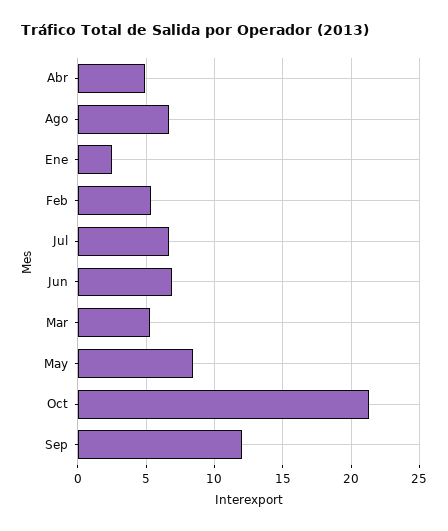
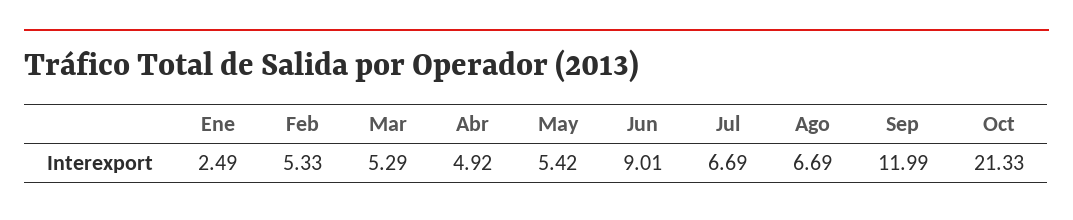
  {
    "Abr": 4.92,
    "Ago": 6.69,
    "Ene": 2.49,
    "Feb": 5.33,
    "Jul": 6.69,
-   "Jun": 7,
+   "Jun": 9.01,
    "Mar": 5.29,
-   "May": 8.5,
+   "May": 5.42,
    "Oct": 21.33,
    "Sep": 11.99
  }

